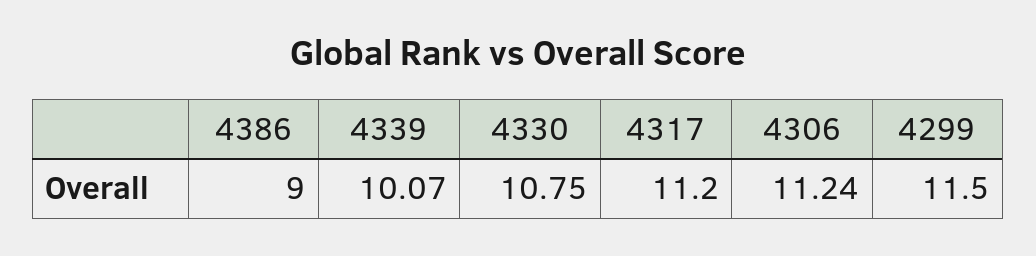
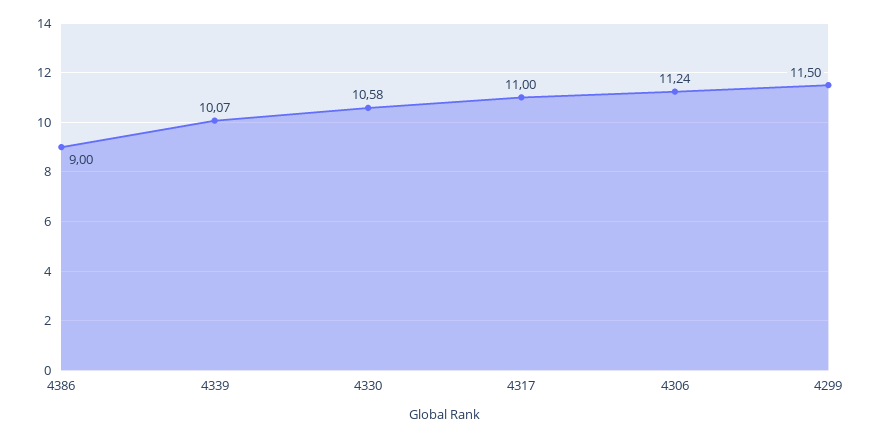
  {
    "4386": 9,
    "4339": 10.07,
-   "4330": 10.75,
+   "4330": 10.58,
-   "4317": 11.2,
+   "4317": 11,
    "4306": 11.24,
    "4299": 11.5
  }

